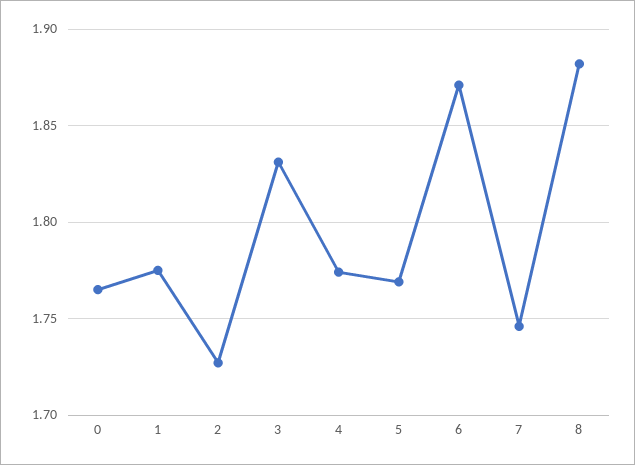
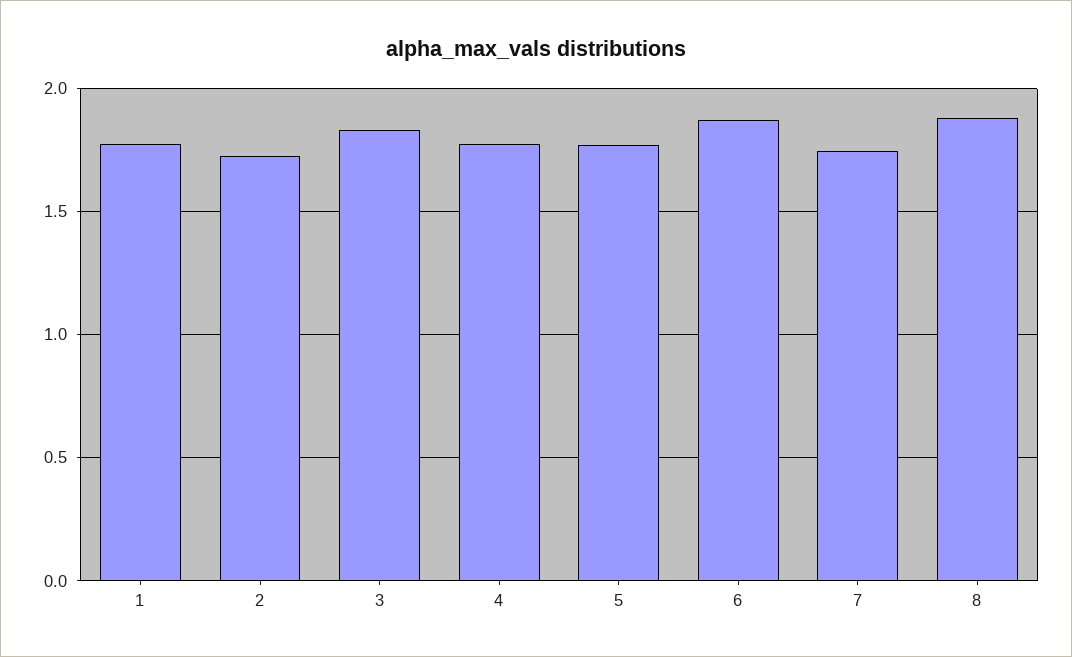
  {
-   "0": 1.765,
    "1": 1.775,
    "2": 1.725,
    "3": 1.83,
    "4": 1.775,
    "5": 1.77,
    "6": 1.87,
    "7": 1.745,
    "8": 1.88
  }

